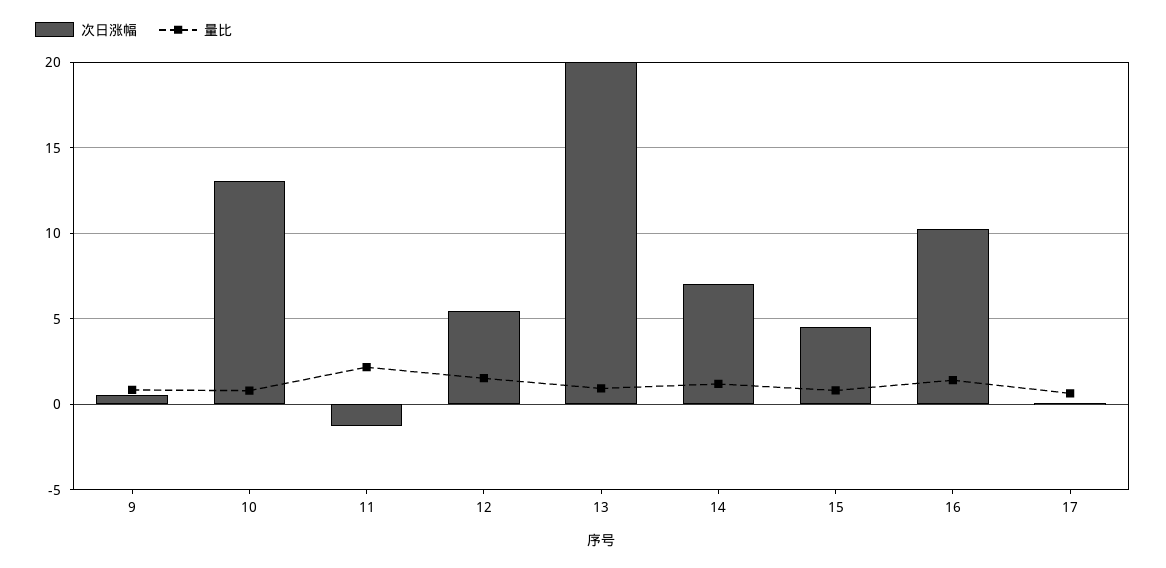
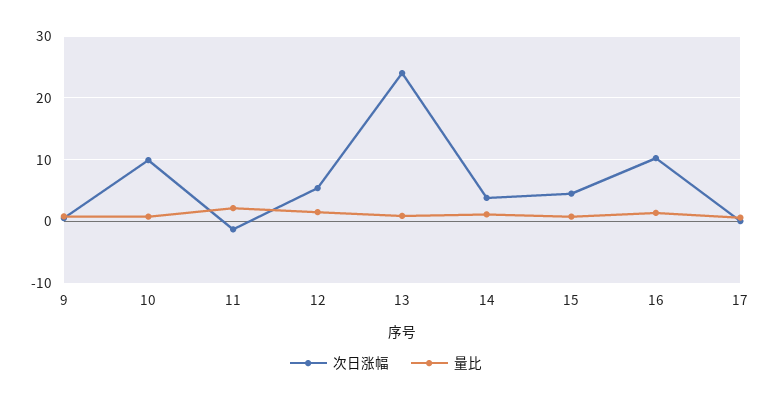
  {
    "次日涨幅": {
      "9": 0.5,
-     "10": 13,
+     "10": 10,
      "11": -1.5,
      "12": 5.5,
-     "13": 20,
+     "13": 24,
-     "14": 7,
+     "14": 4,
      "15": 4.5,
      "16": 10.5,
      "17": 0
    },
    "量比": {
      "9": 1,
      "10": 1,
      "11": 2,
      "12": 1.5,
      "13": 1,
      "14": 1,
      "15": 1,
      "16": 1.5,
      "17": 0.5
    }
  }

